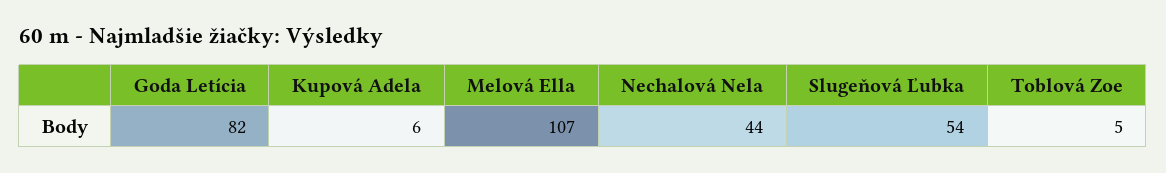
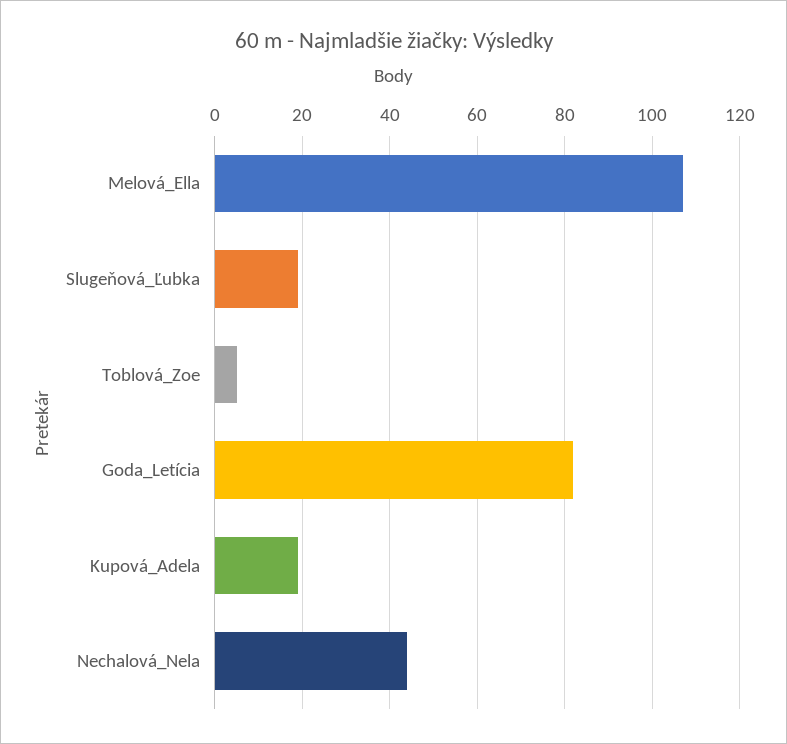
  {
    "Goda Letícia": 82,
-   "Kupová Adela": 6,
+   "Kupová Adela": 20,
    "Melová Ella": 107,
    "Nechalová Nela": 44,
-   "Slugeňová Ľubka": 54,
+   "Slugeňová Ľubka": 20,
    "Toblová Zoe": 5
  }

